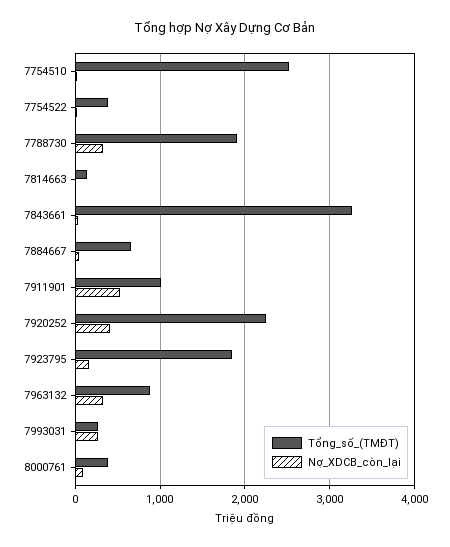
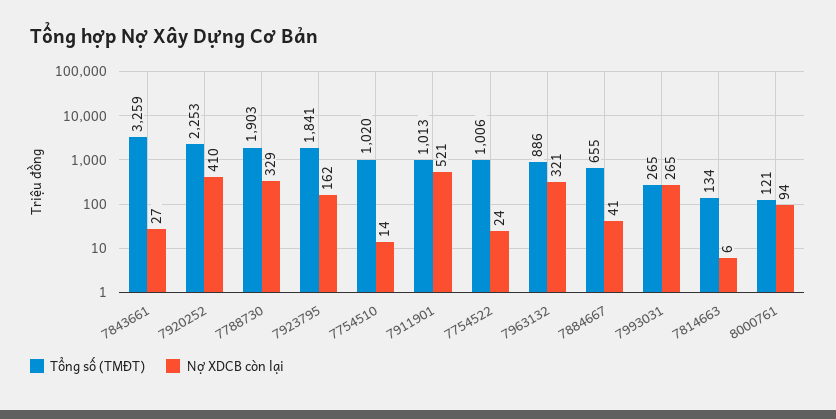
  {
    "Tổng_số_(TMĐT)": {
-     "7754510": 2500,
+     "7754510": 1020,
-     "7754522": 400,
+     "7754522": 1006,
      "7788730": 1903,
      "7814663": 134,
      "7843661": 3259,
      "7884667": 655,
      "7911901": 1013,
      "7920252": 2253,
      "7923795": 1841,
      "7963132": 886,
      "7993031": 265,
-     "8000761": 400
+     "8000761": 121
    },
    "Nợ_XDCB_còn_lại": {
      "7754510": 14,
      "7754522": 24,
      "7788730": 329,
      "7814663": 6,
      "7843661": 27,
      "7884667": 41,
      "7911901": 521,
      "7920252": 410,
      "7923795": 162,
      "7963132": 321,
      "7993031": 265,
      "8000761": 94
    }
  }

